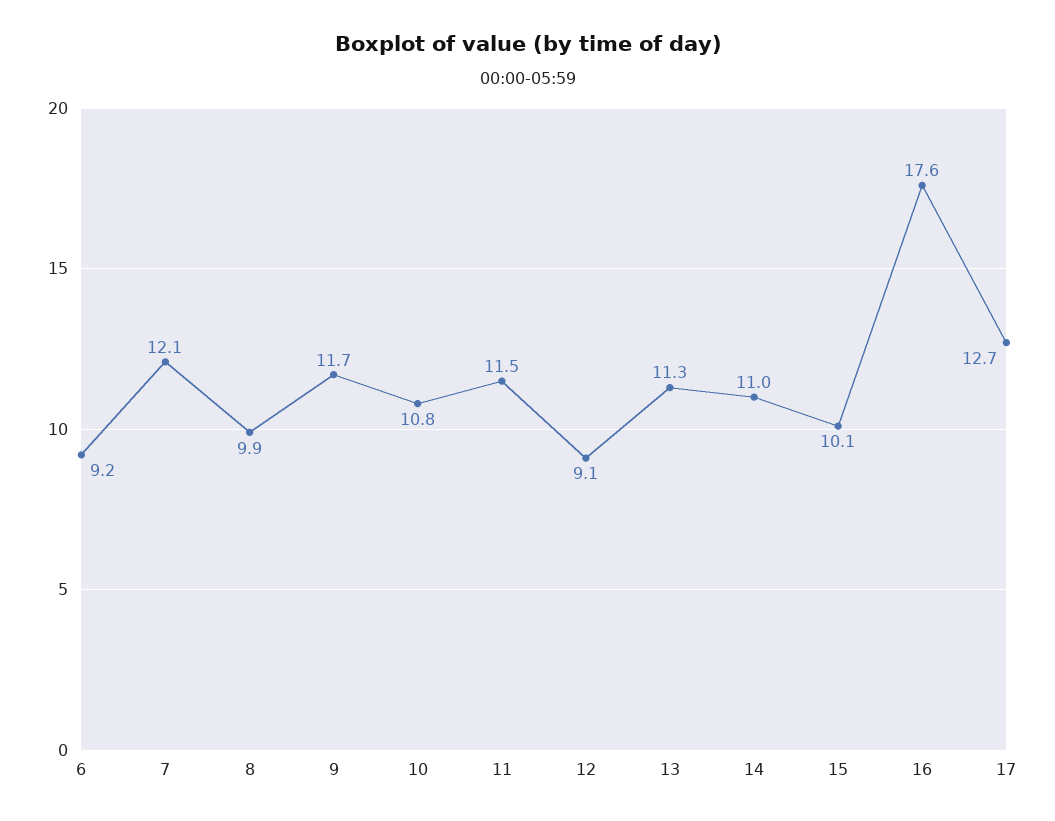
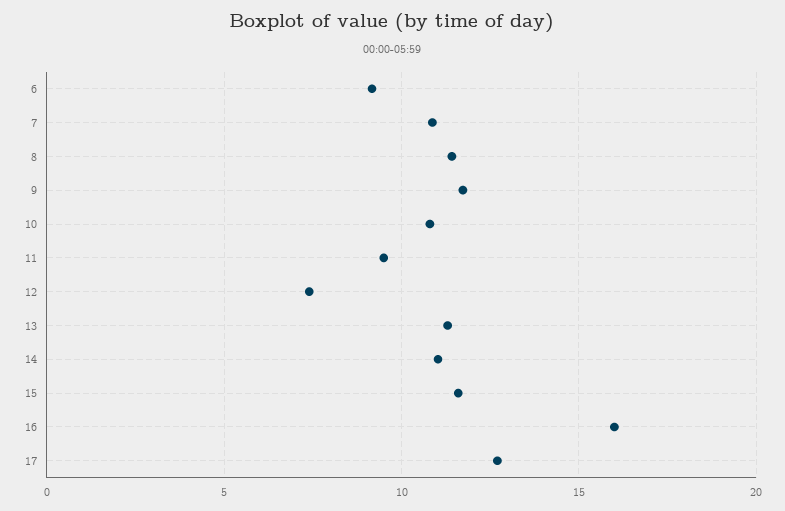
  {
    "6": 9.2,
-   "7": 12.1,
+   "7": 11,
-   "8": 9.9,
+   "8": 11.5,
    "9": 11.7,
    "10": 10.8,
-   "11": 11.5,
+   "11": 9.5,
-   "12": 9.1,
+   "12": 7.5,
    "13": 11.3,
    "14": 11,
-   "15": 10.1,
+   "15": 11.5,
-   "16": 17.6,
+   "16": 16,
    "17": 12.7
  }

